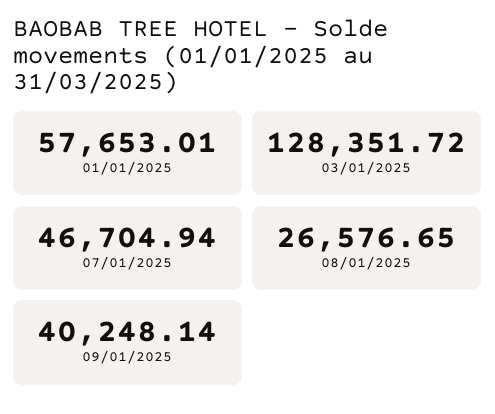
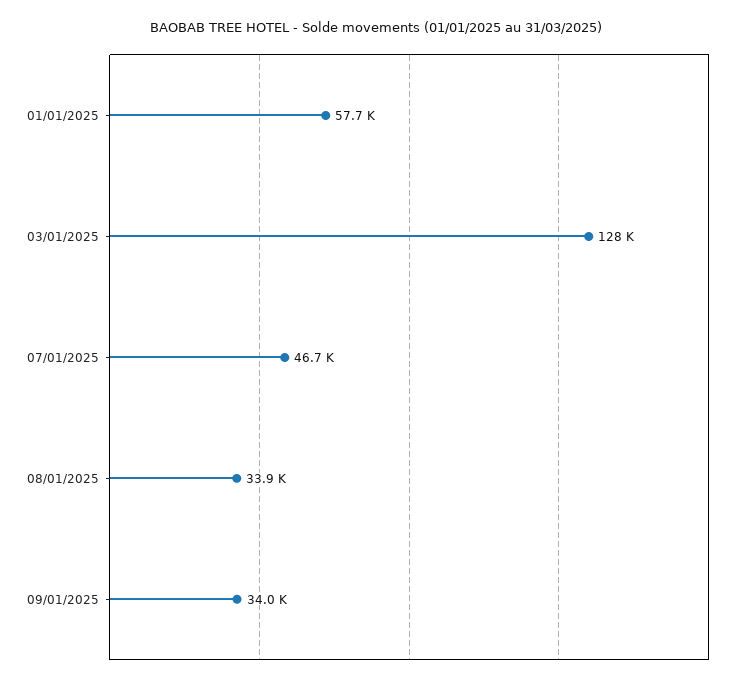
  {
    "01/01/2025": 57653.01,
    "03/01/2025": 128351.72,
    "07/01/2025": 46704.94,
-   "08/01/2025": 26576.65,
+   "08/01/2025": 33900,
-   "09/01/2025": 40248.14
+   "09/01/2025": 34000
  }

